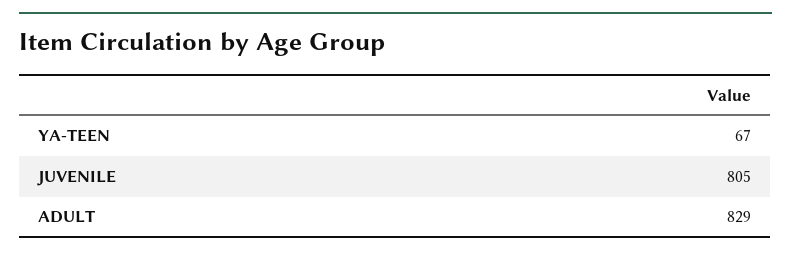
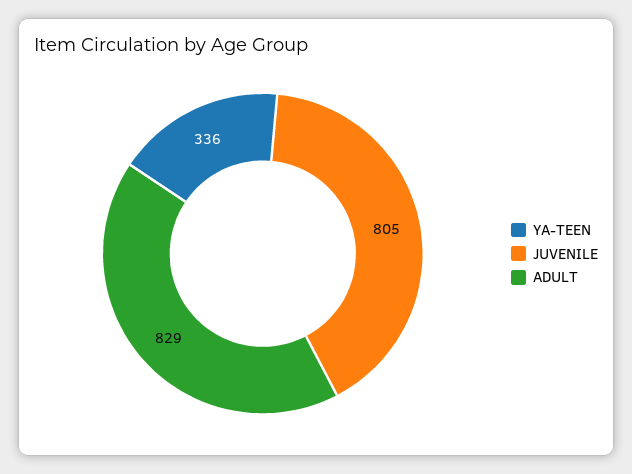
  {
-   "YA-TEEN": 67,
+   "YA-TEEN": 336,
    "JUVENILE": 805,
    "ADULT": 829
  }

